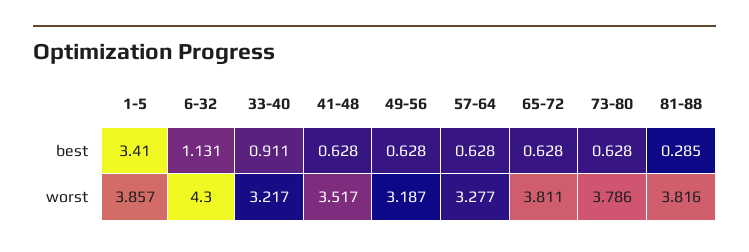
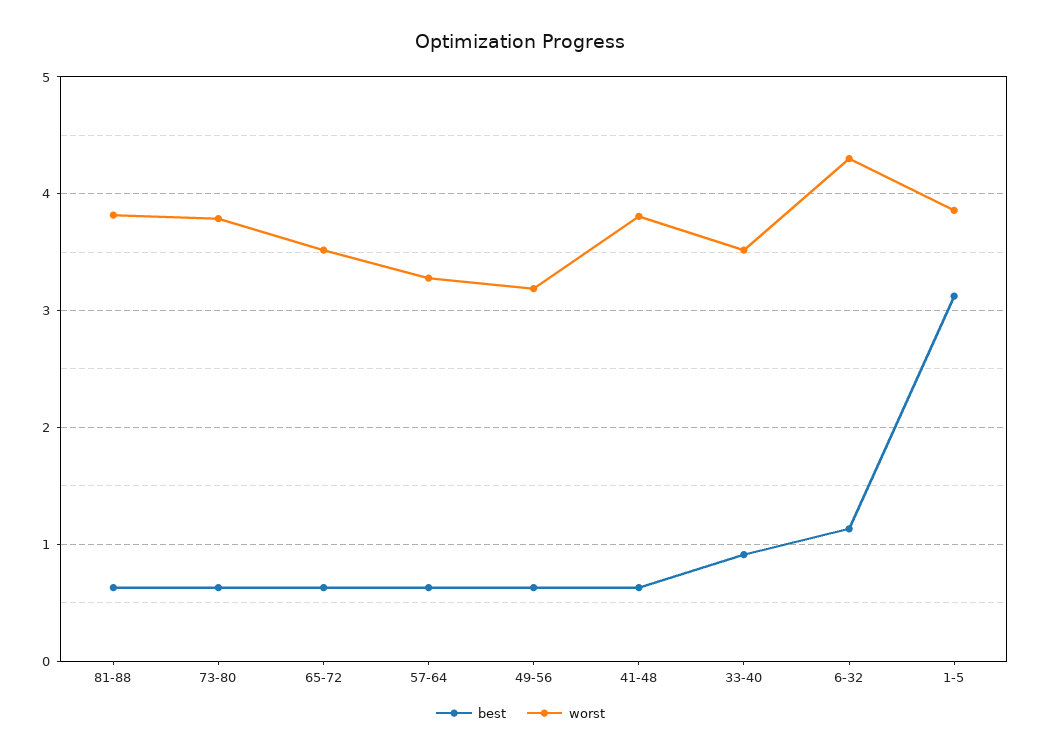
  {
    "best": {
-     "1-5": 3.41,
+     "1-5": 3.1,
      "6-32": 1.131,
      "33-40": 0.911,
      "41-48": 0.628,
      "49-56": 0.628,
      "57-64": 0.628,
      "65-72": 0.628,
      "73-80": 0.628,
-     "81-88": 0.285
+     "81-88": 0.6
    },
    "worst": {
      "1-5": 3.857,
      "6-32": 4.3,
-     "33-40": 3.217,
+     "33-40": 3.5,
-     "41-48": 3.517,
+     "41-48": 3.8,
      "49-56": 3.187,
      "57-64": 3.277,
-     "65-72": 3.811,
+     "65-72": 3.5,
      "73-80": 3.786,
      "81-88": 3.816
    }
  }

